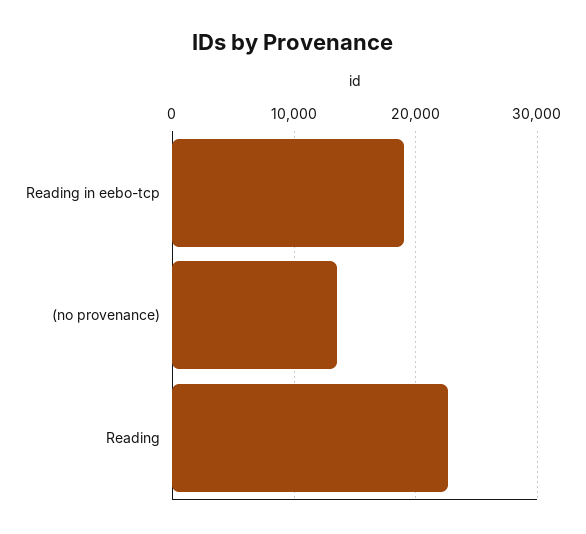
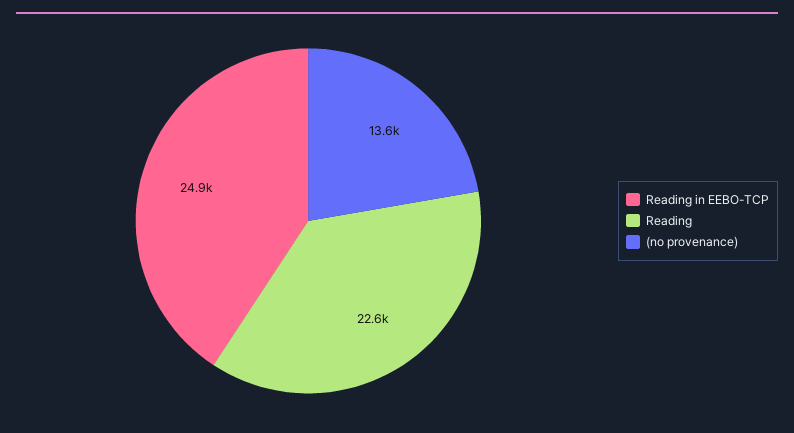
  {
-   "Reading in eebo-tcp": 19000,
+   "Reading in eebo-tcp": 24900,
    "(no provenance)": 13600,
    "Reading": 22600
  }

